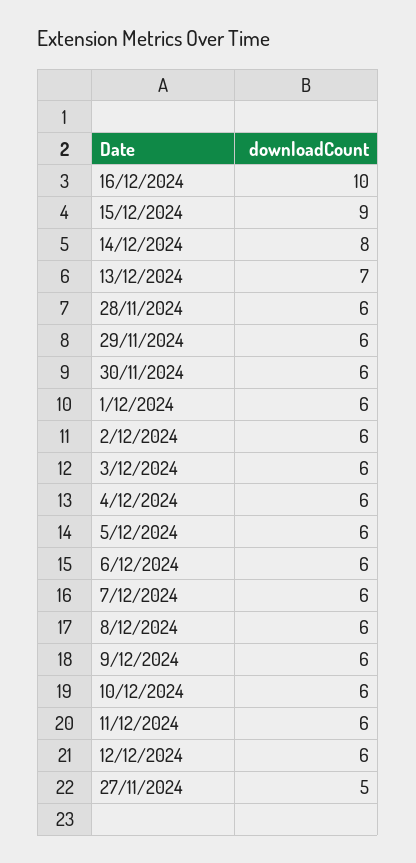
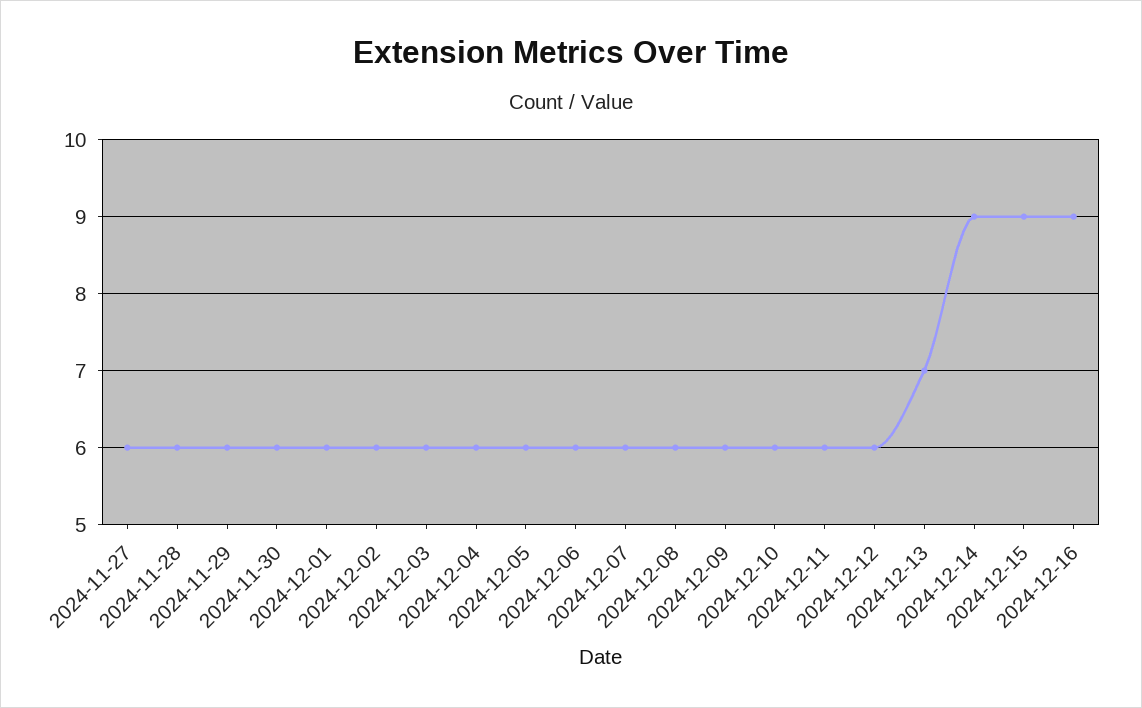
  {
-   "16/12/2024": 10,
+   "16/12/2024": 9,
    "15/12/2024": 9,
-   "14/12/2024": 8,
+   "14/12/2024": 9,
    "13/12/2024": 7,
    "28/11/2024": 6,
    "29/11/2024": 6,
    "30/11/2024": 6,
    "1/12/2024": 6,
    "2/12/2024": 6,
    "3/12/2024": 6,
    "4/12/2024": 6,
    "5/12/2024": 6,
    "6/12/2024": 6,
    "7/12/2024": 6,
    "8/12/2024": 6,
    "9/12/2024": 6,
    "10/12/2024": 6,
    "11/12/2024": 6,
    "12/12/2024": 6,
-   "27/11/2024": 5
+   "27/11/2024": 6
  }

